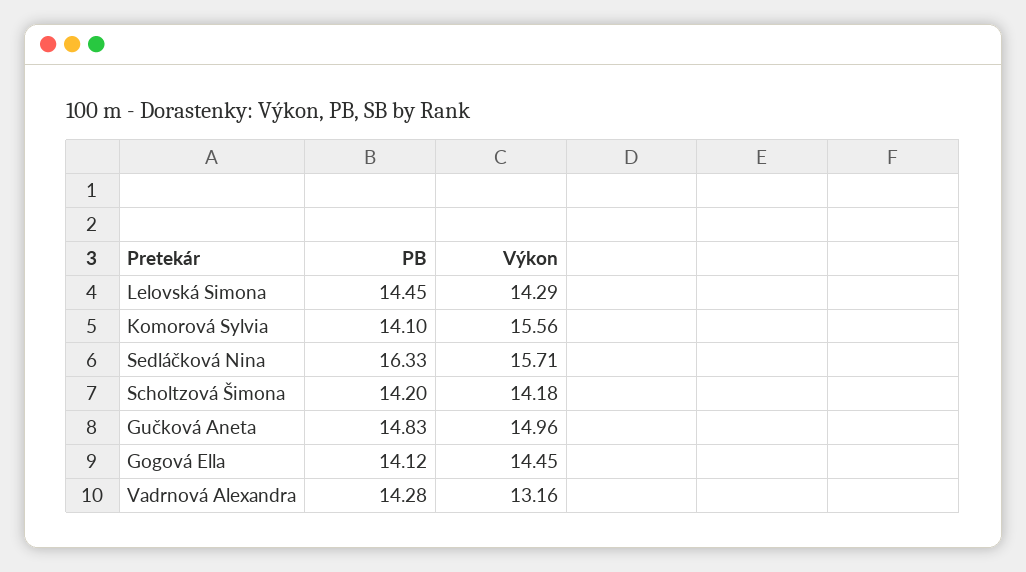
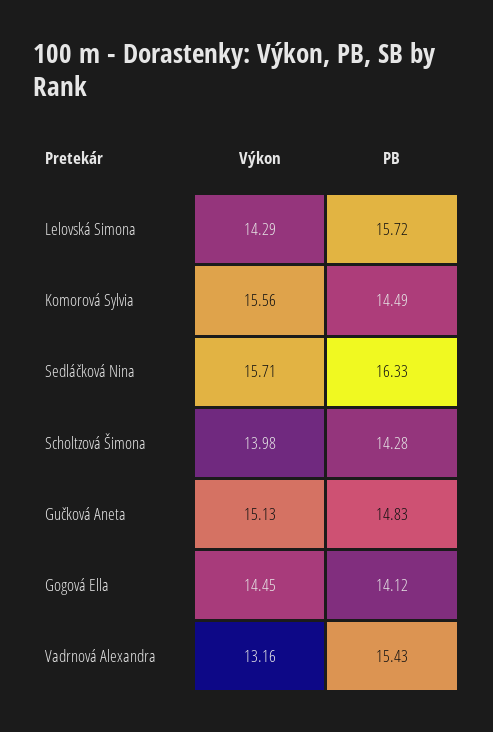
  {
    "PB": {
-     "Lelovská Simona": 14.45,
+     "Lelovská Simona": 15.72,
-     "Komorová Sylvia": 14.1,
+     "Komorová Sylvia": 14.49,
      "Sedláčková Nina": 16.33,
-     "Scholtzová Šimona": 14.2,
+     "Scholtzová Šimona": 14.28,
      "Gučková Aneta": 14.83,
      "Gogová Ella": 14.12,
-     "Vadrnová Alexandra": 14.28
+     "Vadrnová Alexandra": 15.43
    },
    "Výkon": {
      "Lelovská Simona": 14.29,
      "Komorová Sylvia": 15.56,
      "Sedláčková Nina": 15.71,
-     "Scholtzová Šimona": 14.18,
+     "Scholtzová Šimona": 13.98,
-     "Gučková Aneta": 14.96,
+     "Gučková Aneta": 15.13,
      "Gogová Ella": 14.45,
      "Vadrnová Alexandra": 13.16
    }
  }

